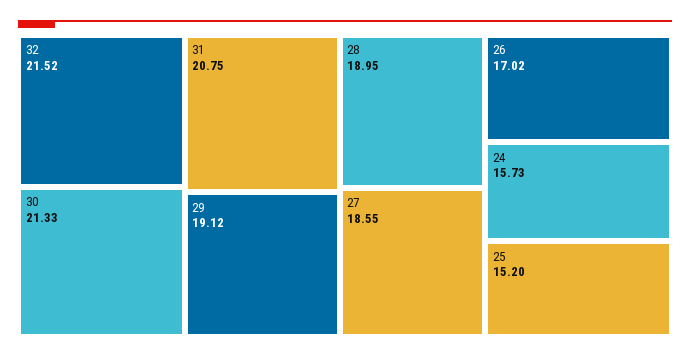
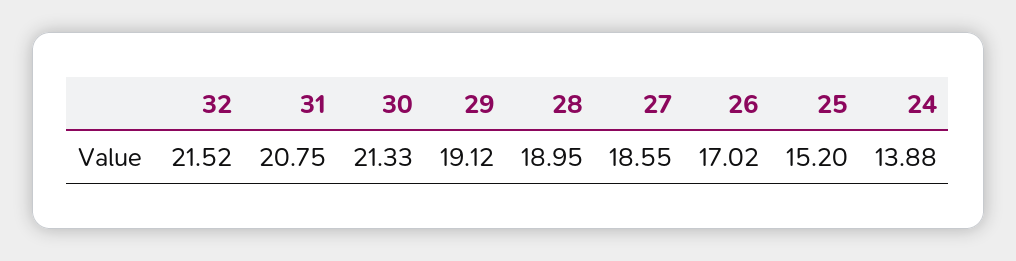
  {
    "32": 21.52,
    "30": 21.33,
    "31": 20.75,
    "29": 19.12,
    "28": 18.95,
    "27": 18.55,
    "26": 17.02,
-   "24": 15.73,
+   "24": 13.88,
    "25": 15.2
  }

